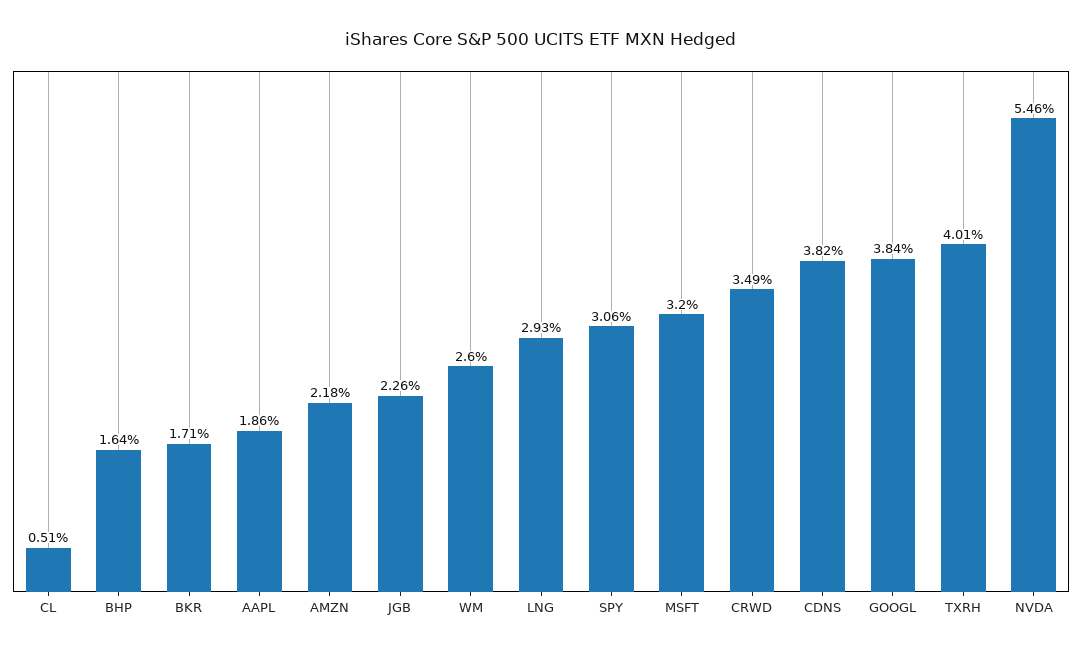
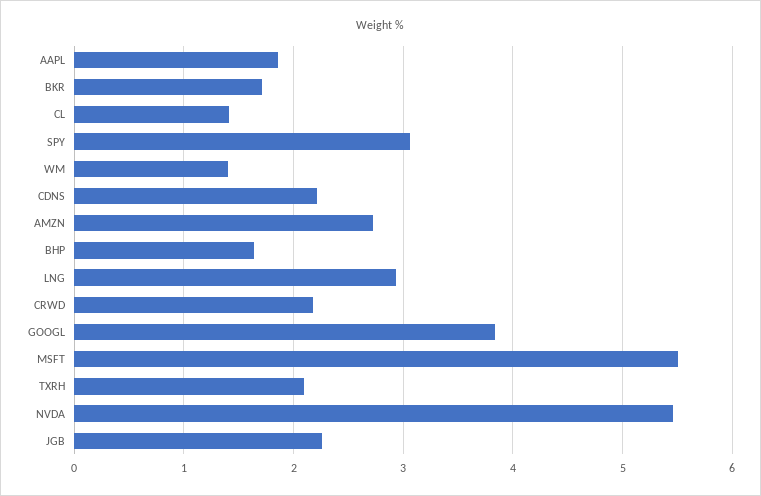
  {
-   "CL": 0.51,
+   "CL": 1.4,
    "BHP": 1.64,
    "BKR": 1.71,
    "AAPL": 1.86,
-   "AMZN": 2.18,
+   "AMZN": 2.7,
    "JGB": 2.26,
-   "WM": 2.6,
+   "WM": 1.4,
    "LNG": 2.93,
    "SPY": 3.06,
-   "MSFT": 3.2,
+   "MSFT": 5.5,
-   "CRWD": 3.49,
+   "CRWD": 2.2,
-   "CDNS": 3.82,
+   "CDNS": 2.2,
    "GOOGL": 3.84,
-   "TXRH": 4.01,
+   "TXRH": 2.1,
    "NVDA": 5.46
  }

